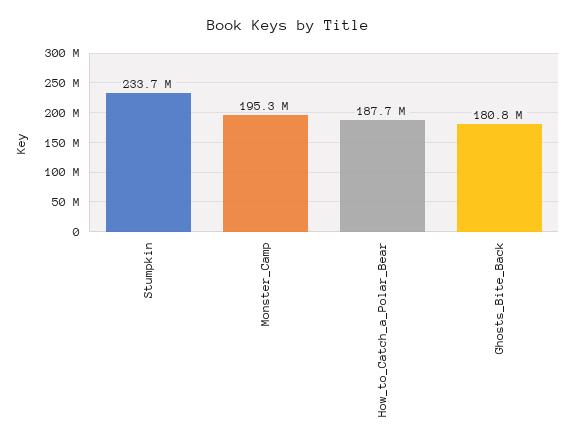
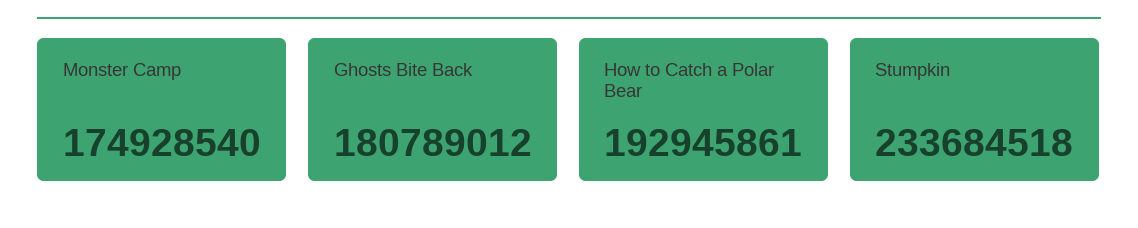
  {
    "Stumpkin": 233684518,
-   "Monster_Camp": 195300000,
+   "Monster_Camp": 174928540,
-   "How_to_Catch_a_Polar_Bear": 187700000,
+   "How_to_Catch_a_Polar_Bear": 192945861,
    "Ghosts_Bite_Back": 180789012
  }

